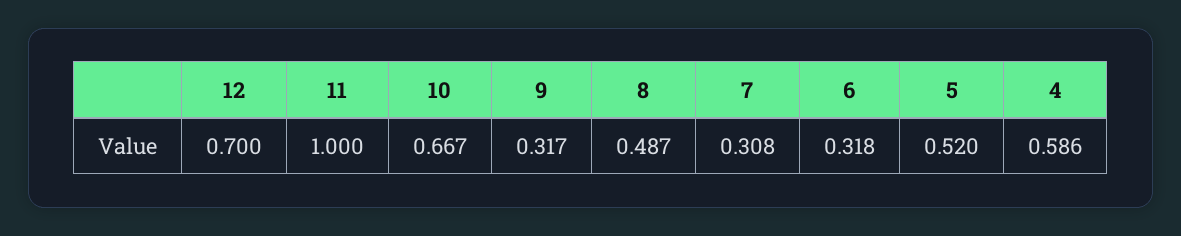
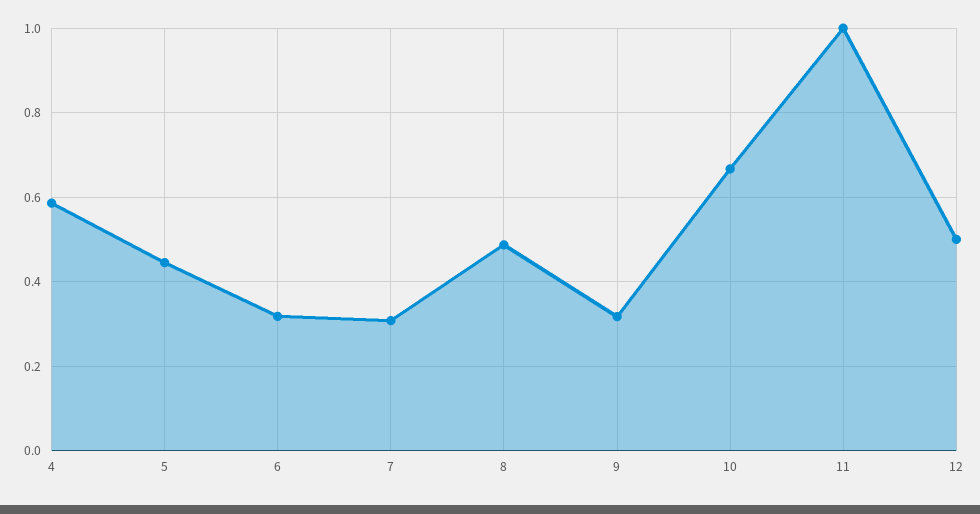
  {
-   "12": 0.7,
+   "12": 0.5,
    "11": 1,
    "10": 0.667,
    "9": 0.317,
    "8": 0.487,
    "7": 0.308,
    "6": 0.318,
-   "5": 0.52,
+   "5": 0.44,
    "4": 0.586
  }

